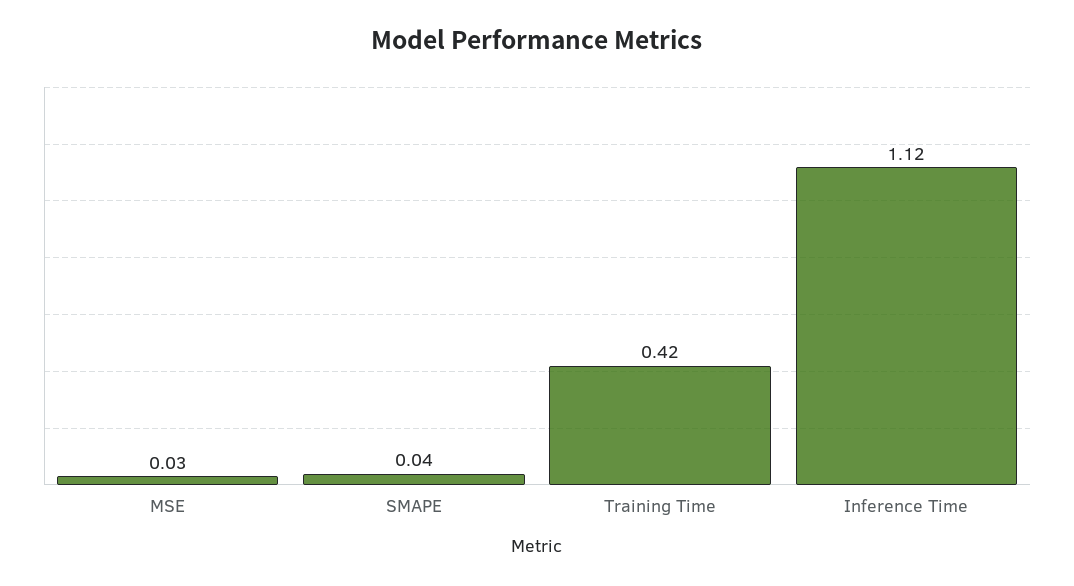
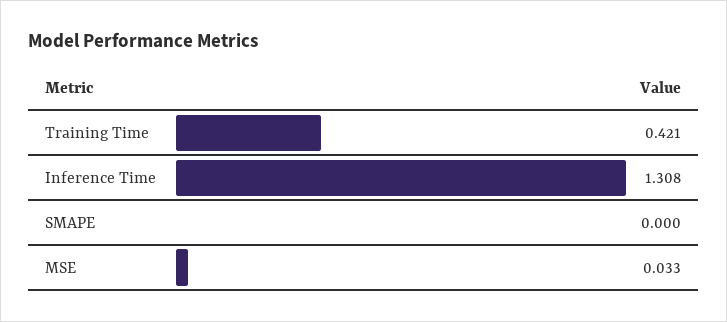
  {
    "MSE": 0.033,
-   "SMAPE": 0.04,
+   "SMAPE": 0,
    "Training Time": 0.421,
-   "Inference Time": 1.12
+   "Inference Time": 1.308
  }

